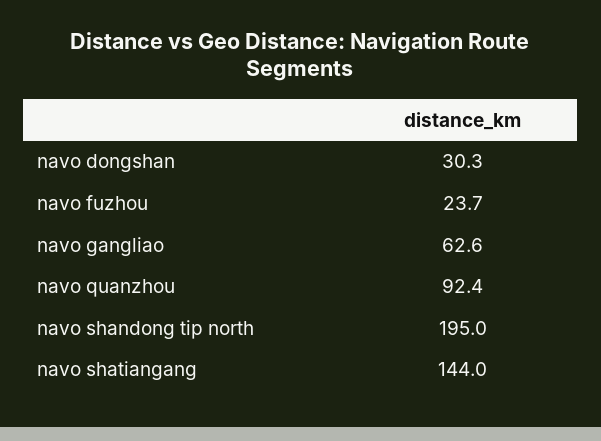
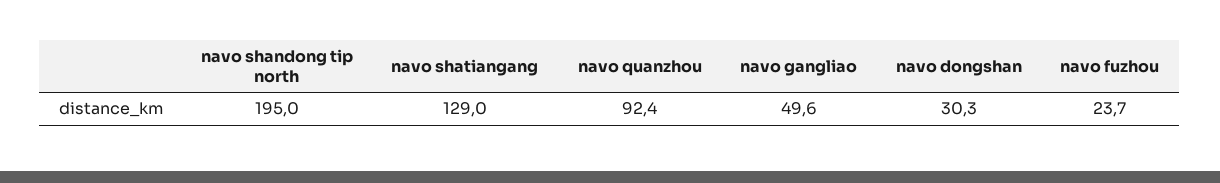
  {
    "navo dongshan": 30.3,
    "navo fuzhou": 23.7,
-   "navo gangliao": 62.6,
+   "navo gangliao": 49.6,
    "navo quanzhou": 92.4,
    "navo shandong tip north": 195,
-   "navo shatiangang": 144
+   "navo shatiangang": 129
  }

